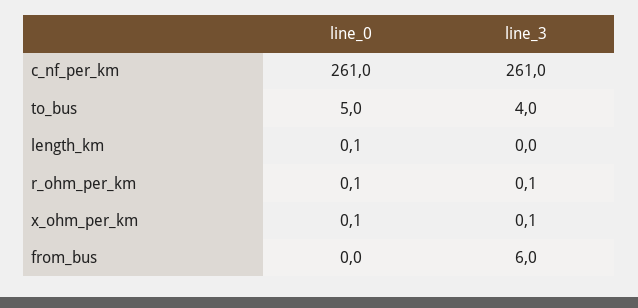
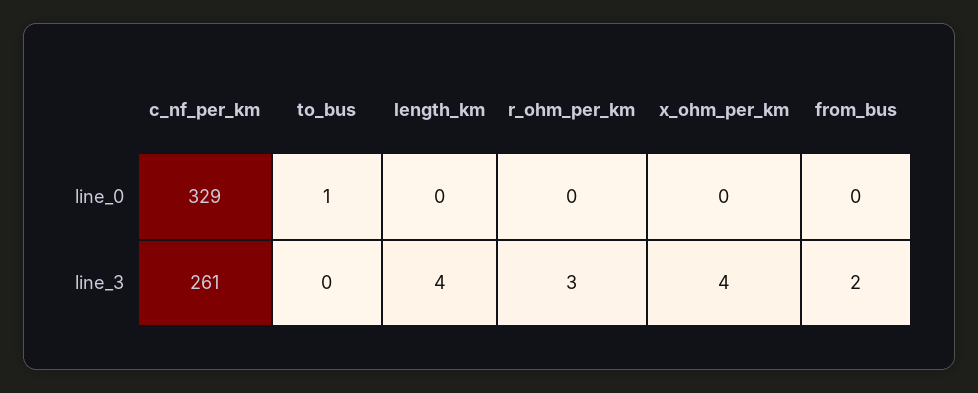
  {
    "line_0": {
-     "c_nf_per_km": 261,
+     "c_nf_per_km": 329,
-     "to_bus": 5,
+     "to_bus": 1,
      "length_km": 0.1,
      "r_ohm_per_km": 0.1,
      "x_ohm_per_km": 0.1,
      "from_bus": 0
    },
    "line_3": {
      "c_nf_per_km": 261,
-     "to_bus": 4,
+     "to_bus": 0,
-     "length_km": 0,
+     "length_km": 4,
-     "r_ohm_per_km": 0.1,
+     "r_ohm_per_km": 3,
-     "x_ohm_per_km": 0.1,
+     "x_ohm_per_km": 4,
-     "from_bus": 6
+     "from_bus": 2
    }
  }

